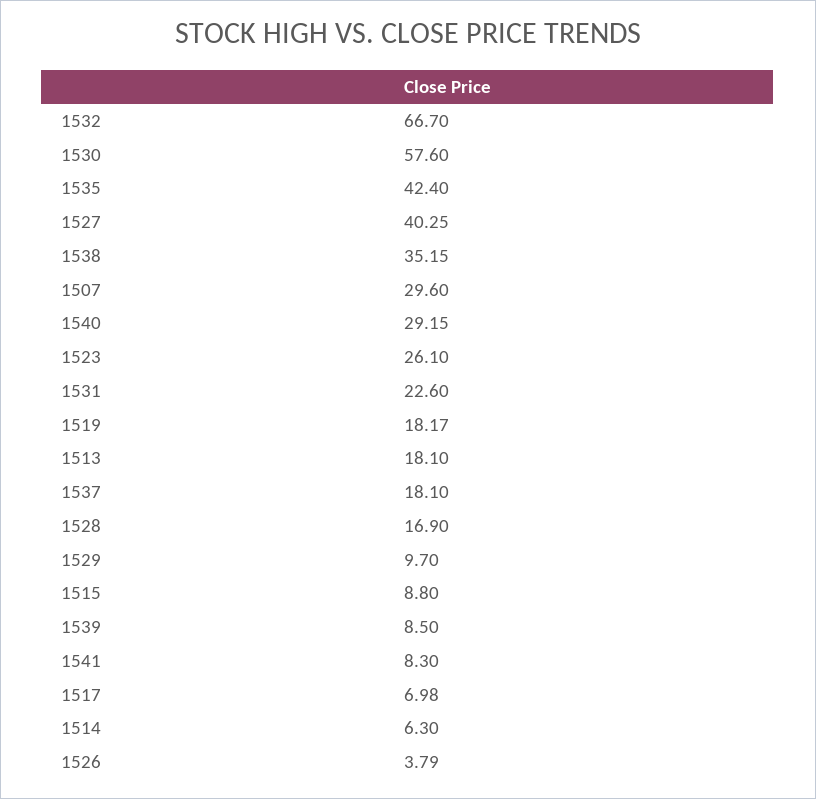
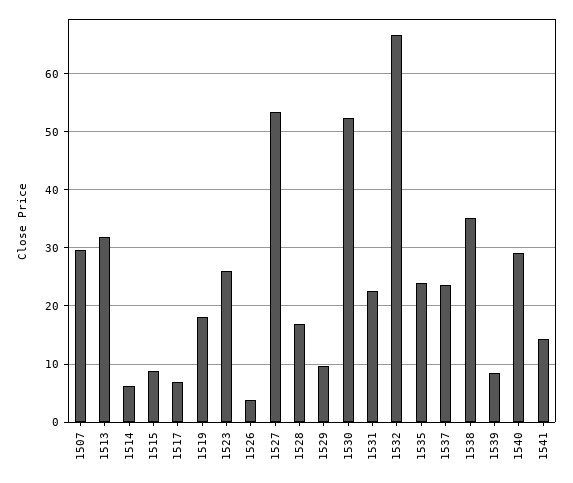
  {
    "1532": 66.7,
-   "1530": 57.6,
+   "1530": 52,
-   "1535": 42.4,
+   "1535": 24,
-   "1527": 40.25,
+   "1527": 54,
    "1538": 35.15,
    "1507": 29.6,
    "1540": 29.15,
    "1523": 26.1,
    "1531": 22.6,
    "1519": 18.17,
-   "1513": 18.1,
+   "1513": 32,
-   "1537": 18.1,
+   "1537": 24,
    "1528": 16.9,
    "1529": 9.7,
    "1515": 8.8,
    "1539": 8.5,
-   "1541": 8.3,
+   "1541": 14,
    "1517": 6.98,
    "1514": 6.3,
    "1526": 3.79
  }

